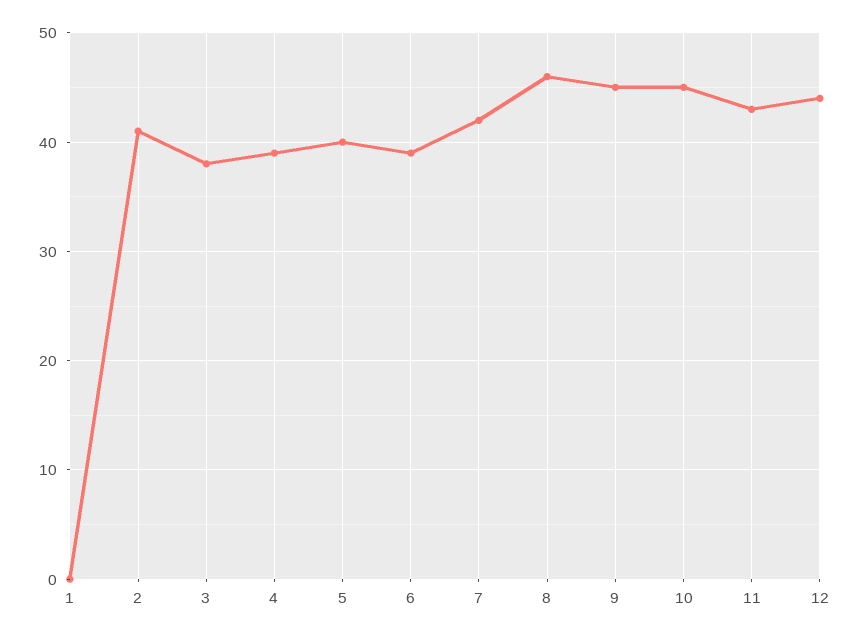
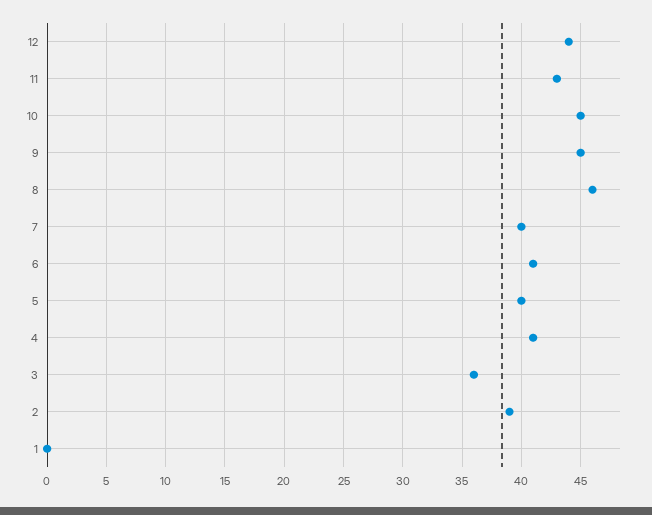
  {
    "1": 0,
-   "2": 41,
+   "2": 39,
-   "3": 38,
+   "3": 36,
-   "4": 39,
+   "4": 41,
    "5": 40,
-   "6": 39,
+   "6": 41,
-   "7": 42,
+   "7": 40,
    "8": 46,
    "9": 45,
    "10": 45,
    "11": 43,
    "12": 44
  }

